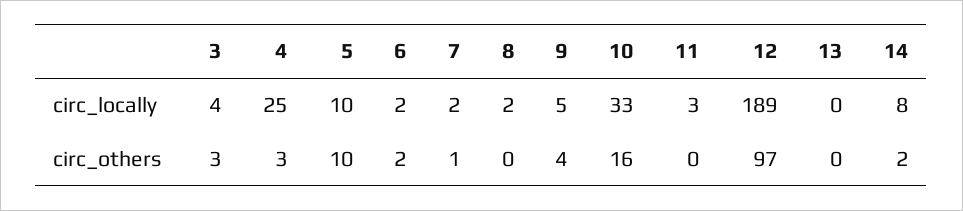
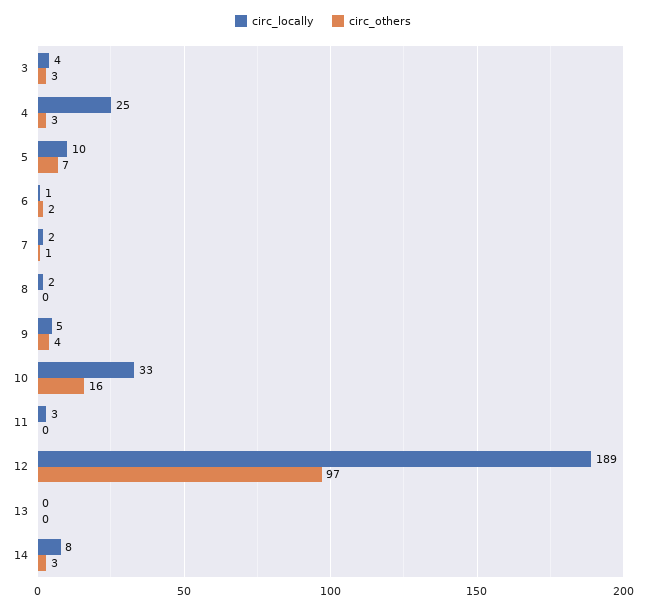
  {
    "circ_locally": {
      "3": 4,
      "4": 25,
      "5": 10,
-     "6": 2,
+     "6": 1,
      "7": 2,
      "8": 2,
      "9": 5,
      "10": 33,
      "11": 3,
      "12": 189,
      "13": 0,
      "14": 8
    },
    "circ_others": {
      "3": 3,
      "4": 3,
-     "5": 10,
+     "5": 7,
      "6": 2,
      "7": 1,
      "8": 0,
      "9": 4,
      "10": 16,
      "11": 0,
      "12": 97,
      "13": 0,
-     "14": 2
+     "14": 3
    }
  }

